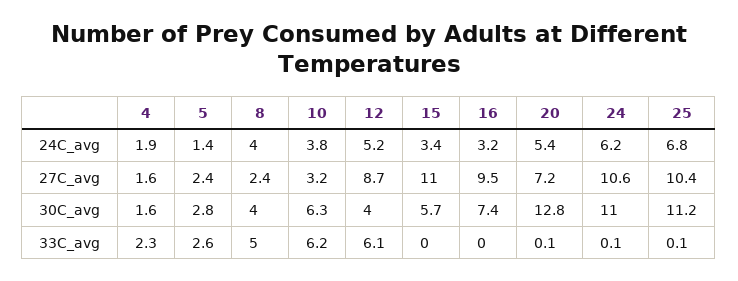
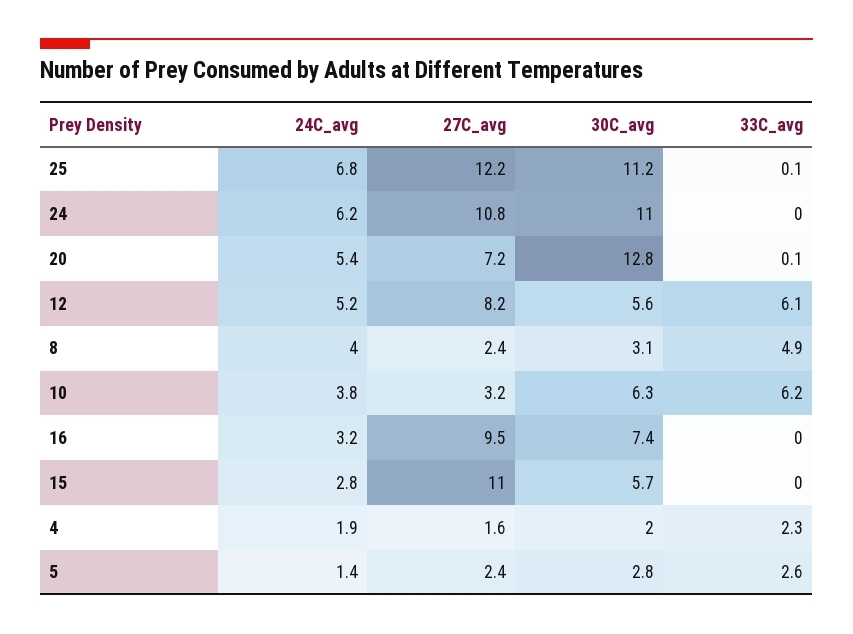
  {
    "4": {
      "24C_avg": 1.9,
      "27C_avg": 1.6,
-     "30C_avg": 1.6,
+     "30C_avg": 2,
      "33C_avg": 2.3
    },
    "5": {
      "24C_avg": 1.4,
      "27C_avg": 2.4,
      "30C_avg": 2.8,
      "33C_avg": 2.6
    },
    "8": {
      "24C_avg": 4,
      "27C_avg": 2.4,
-     "30C_avg": 4,
+     "30C_avg": 3.1,
-     "33C_avg": 5
+     "33C_avg": 4.9
    },
    "10": {
      "24C_avg": 3.8,
      "27C_avg": 3.2,
      "30C_avg": 6.3,
      "33C_avg": 6.2
    },
    "12": {
      "24C_avg": 5.2,
-     "27C_avg": 8.7,
+     "27C_avg": 8.2,
-     "30C_avg": 4,
+     "30C_avg": 5.6,
      "33C_avg": 6.1
    },
    "15": {
-     "24C_avg": 3.4,
+     "24C_avg": 2.8,
      "27C_avg": 11,
      "30C_avg": 5.7,
      "33C_avg": 0
    },
    "16": {
      "24C_avg": 3.2,
      "27C_avg": 9.5,
      "30C_avg": 7.4,
      "33C_avg": 0
    },
    "20": {
      "24C_avg": 5.4,
      "27C_avg": 7.2,
      "30C_avg": 12.8,
      "33C_avg": 0.1
    },
    "24": {
      "24C_avg": 6.2,
-     "27C_avg": 10.6,
+     "27C_avg": 10.8,
      "30C_avg": 11,
-     "33C_avg": 0.1
+     "33C_avg": 0
    },
    "25": {
      "24C_avg": 6.8,
-     "27C_avg": 10.4,
+     "27C_avg": 12.2,
      "30C_avg": 11.2,
      "33C_avg": 0.1
    }
  }

